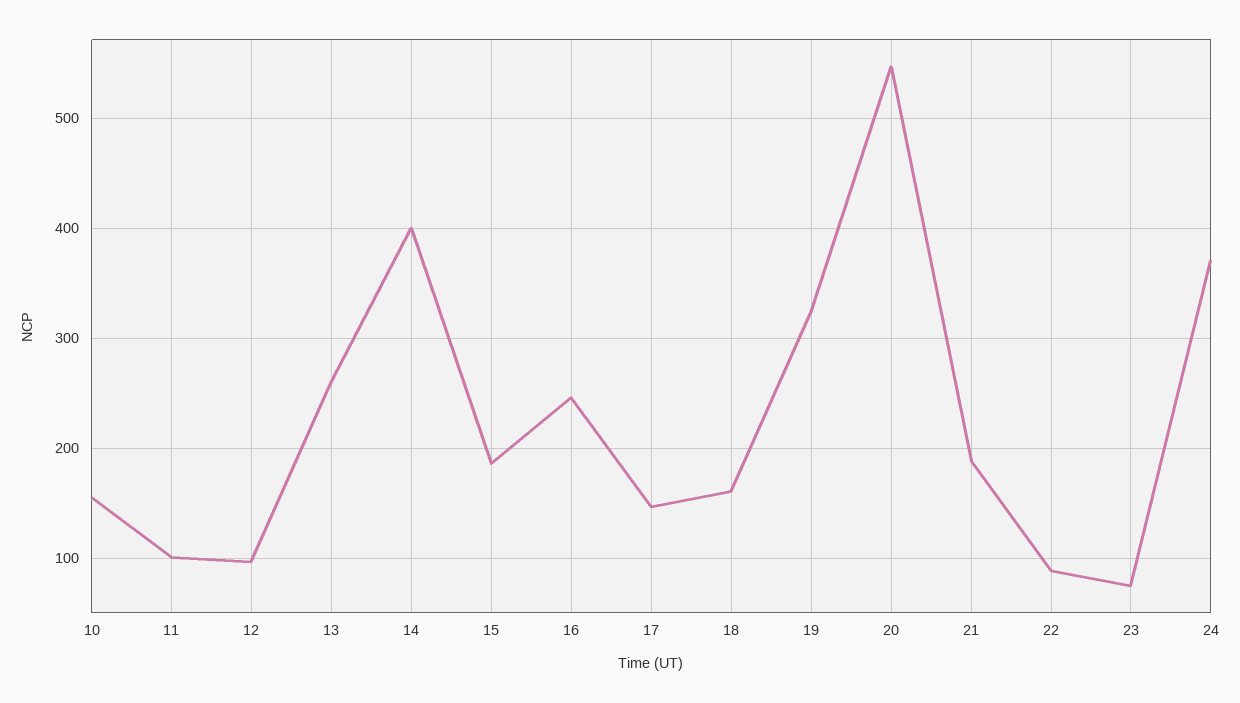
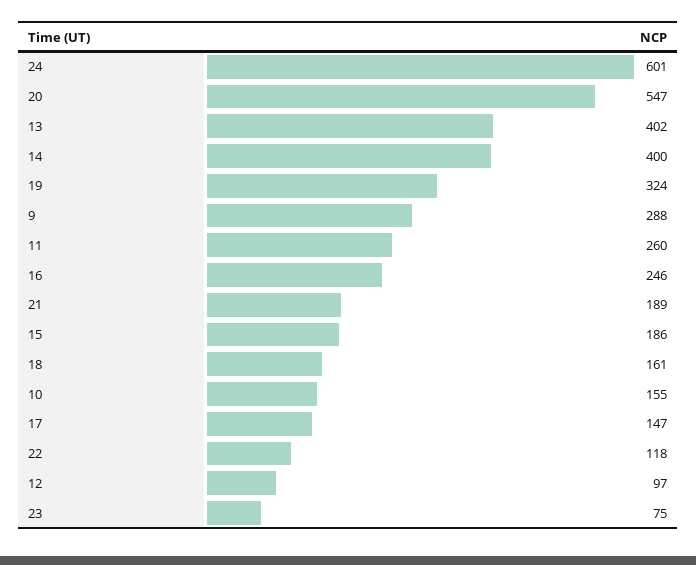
  {
    "10": 155,
-   "11": 100,
+   "11": 260,
    "12": 97,
-   "13": 260,
+   "13": 402,
    "14": 400,
    "15": 186,
    "16": 246,
    "17": 147,
    "18": 161,
    "19": 324,
    "20": 547,
    "21": 189,
-   "22": 90,
+   "22": 118,
    "23": 75,
-   "24": 370
+   "24": 601,
+   "9": 288
  }

